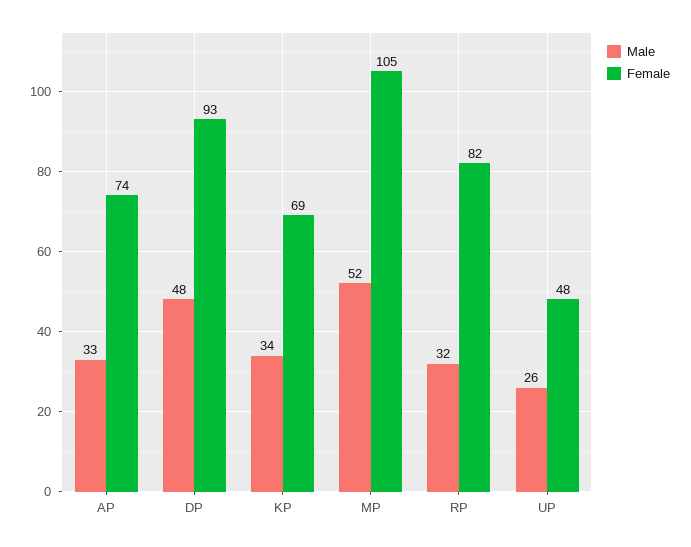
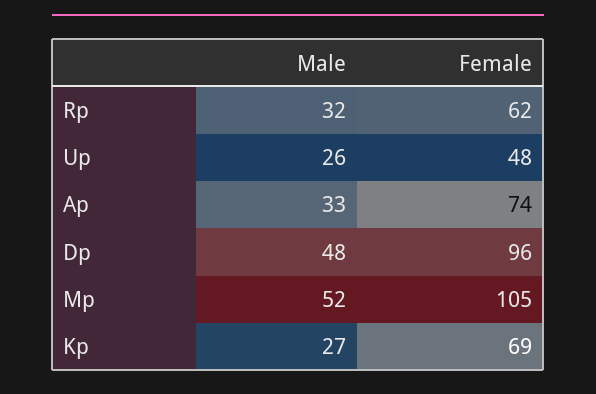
  {
    "Male": {
      "AP": 33,
      "DP": 48,
-     "KP": 34,
+     "KP": 27,
      "MP": 52,
      "RP": 32,
      "UP": 26
    },
    "Female": {
      "AP": 74,
-     "DP": 93,
+     "DP": 96,
      "KP": 69,
      "MP": 105,
-     "RP": 82,
+     "RP": 62,
      "UP": 48
    }
  }

